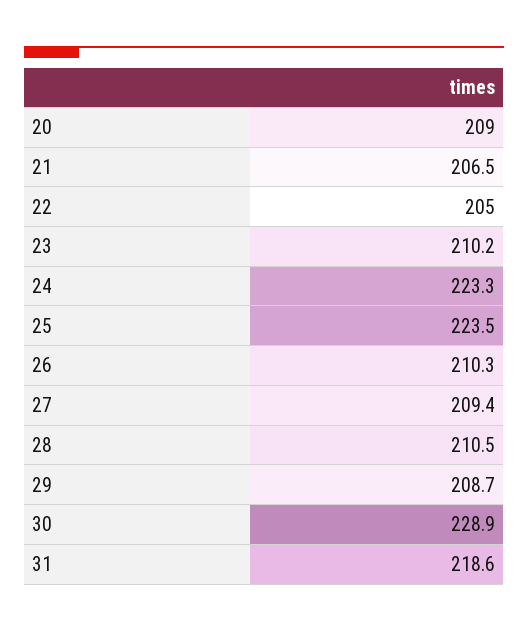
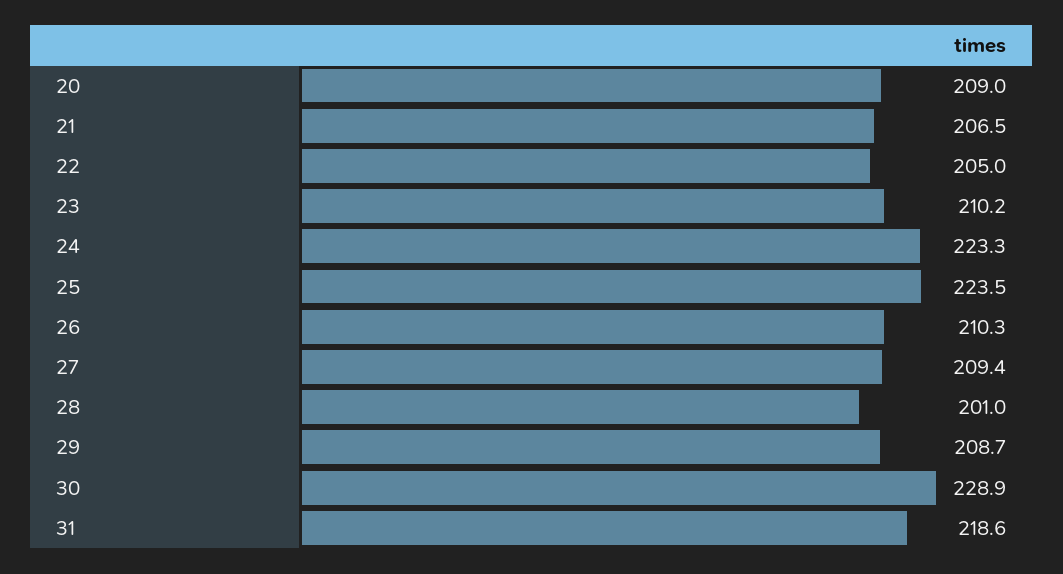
  {
    "20": 209,
    "21": 206.5,
    "22": 205,
    "23": 210.2,
    "24": 223.3,
    "25": 223.5,
    "26": 210.3,
    "27": 209.4,
-   "28": 210.5,
+   "28": 201,
    "29": 208.7,
    "30": 228.9,
    "31": 218.6
  }

